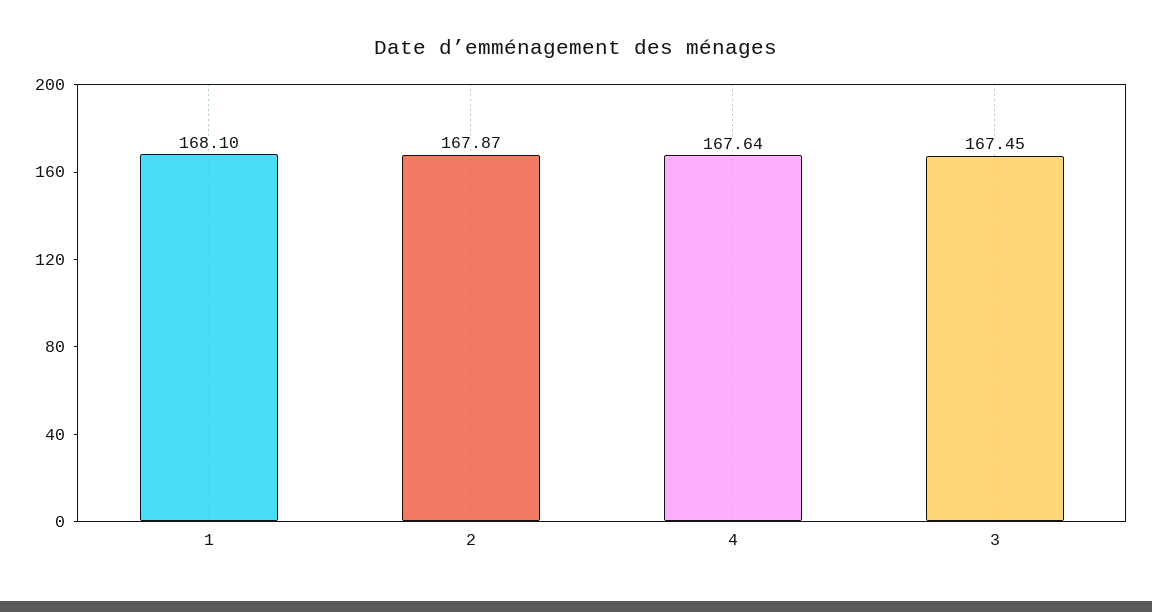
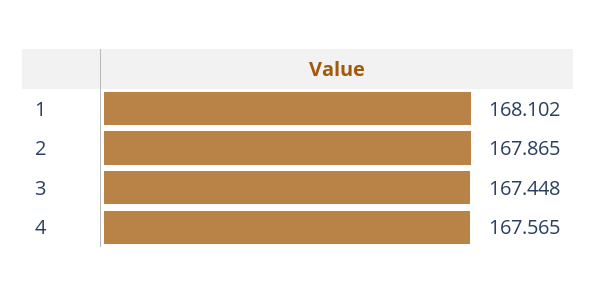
  {
    "1": 168.102,
    "2": 167.865,
-   "4": 167.64,
+   "4": 167.565,
    "3": 167.448
  }

